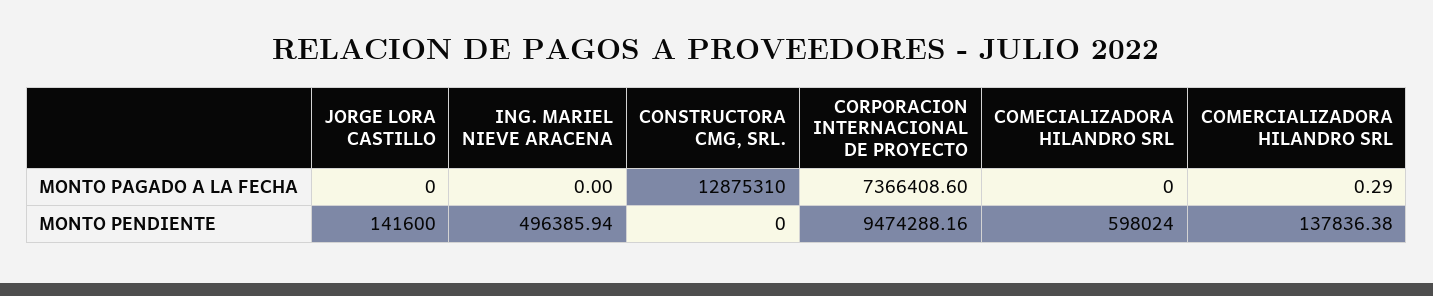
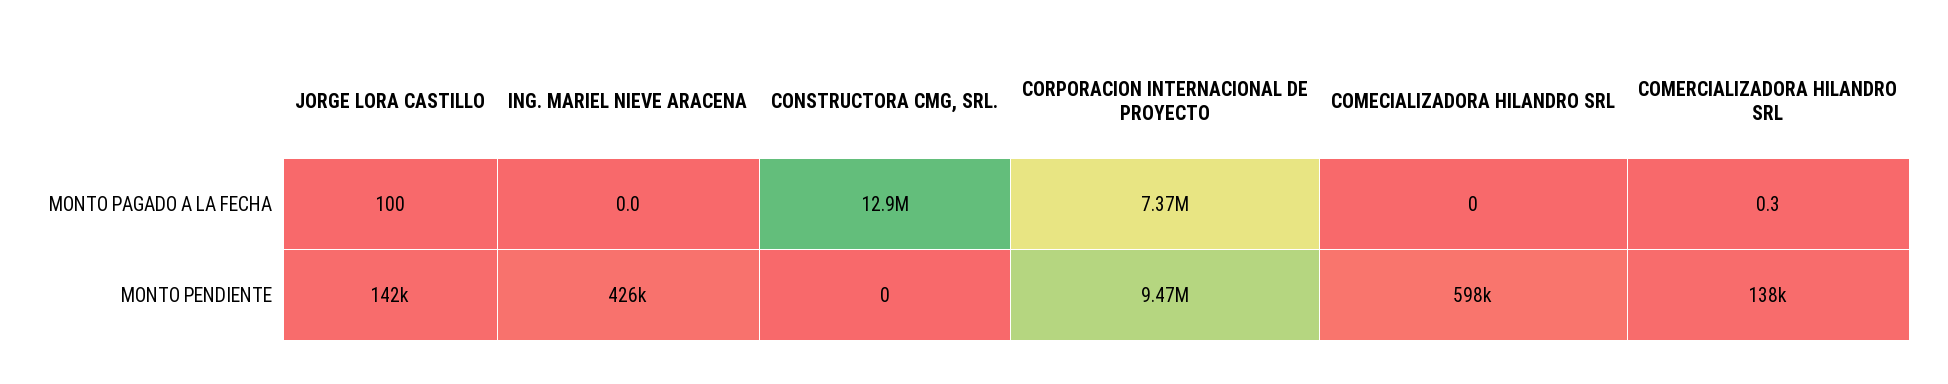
  {
    "JORGE LORA CASTILLO": {
-     "MONTO PAGADO A LA FECHA": 0,
+     "MONTO PAGADO A LA FECHA": 100,
      "MONTO PENDIENTE": 141600
    },
    "ING. MARIEL NIEVE ARACENA": {
      "MONTO PAGADO A LA FECHA": 0,
-     "MONTO PENDIENTE": 496385.94
+     "MONTO PENDIENTE": 426000
    },
    "CONSTRUCTORA CMG, SRL.": {
      "MONTO PAGADO A LA FECHA": 12875310,
      "MONTO PENDIENTE": 0
    },
    "CORPORACION INTERNACIONAL DE PROYECTO": {
      "MONTO PAGADO A LA FECHA": 7366408.6,
      "MONTO PENDIENTE": 9474288.16
    },
    "COMECIALIZADORA HILANDRO SRL": {
      "MONTO PAGADO A LA FECHA": 0,
      "MONTO PENDIENTE": 598024
    },
    "COMERCIALIZADORA HILANDRO SRL": {
      "MONTO PAGADO A LA FECHA": 0.29,
      "MONTO PENDIENTE": 137836.38
    }
  }

